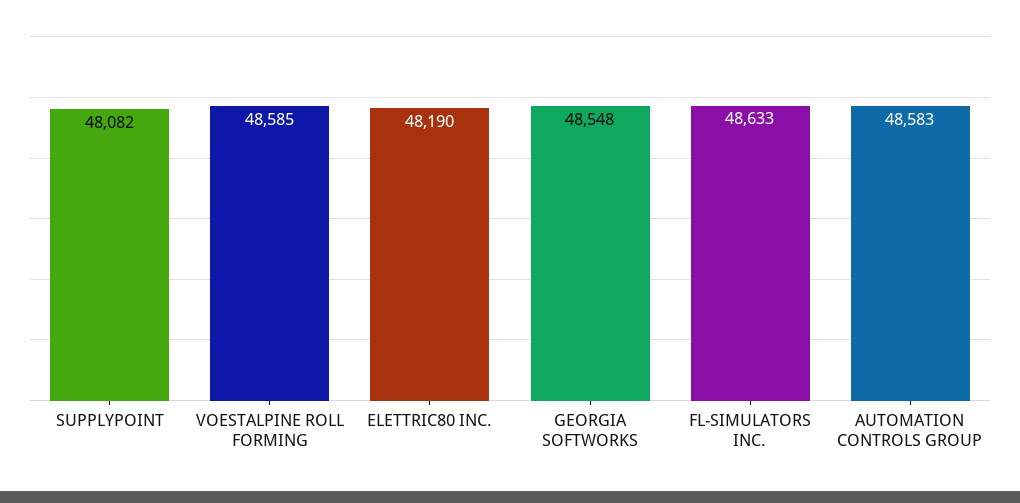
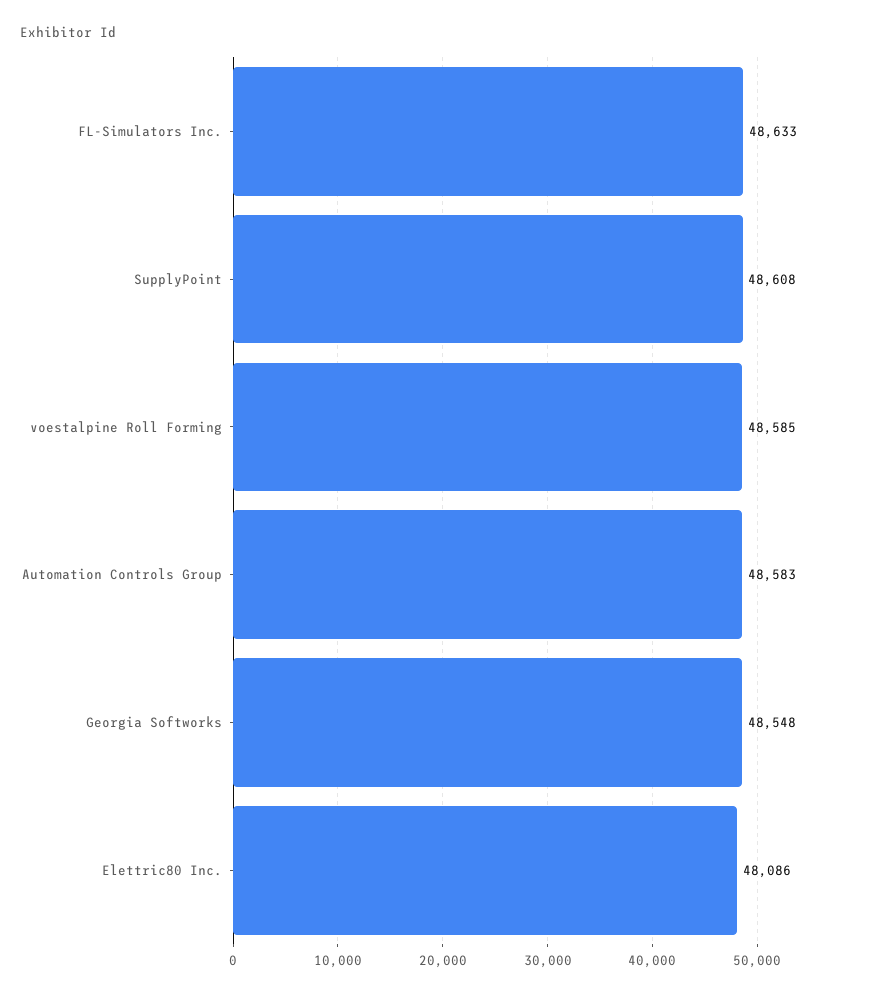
  {
-   "SUPPLYPOINT": 48082,
+   "SUPPLYPOINT": 48608,
    "VOESTALPINE ROLL FORMING": 48585,
-   "ELETTRIC80 INC.": 48190,
+   "ELETTRIC80 INC.": 48086,
    "GEORGIA SOFTWORKS": 48548,
    "FL-SIMULATORS INC.": 48633,
    "AUTOMATION CONTROLS GROUP": 48583
  }

